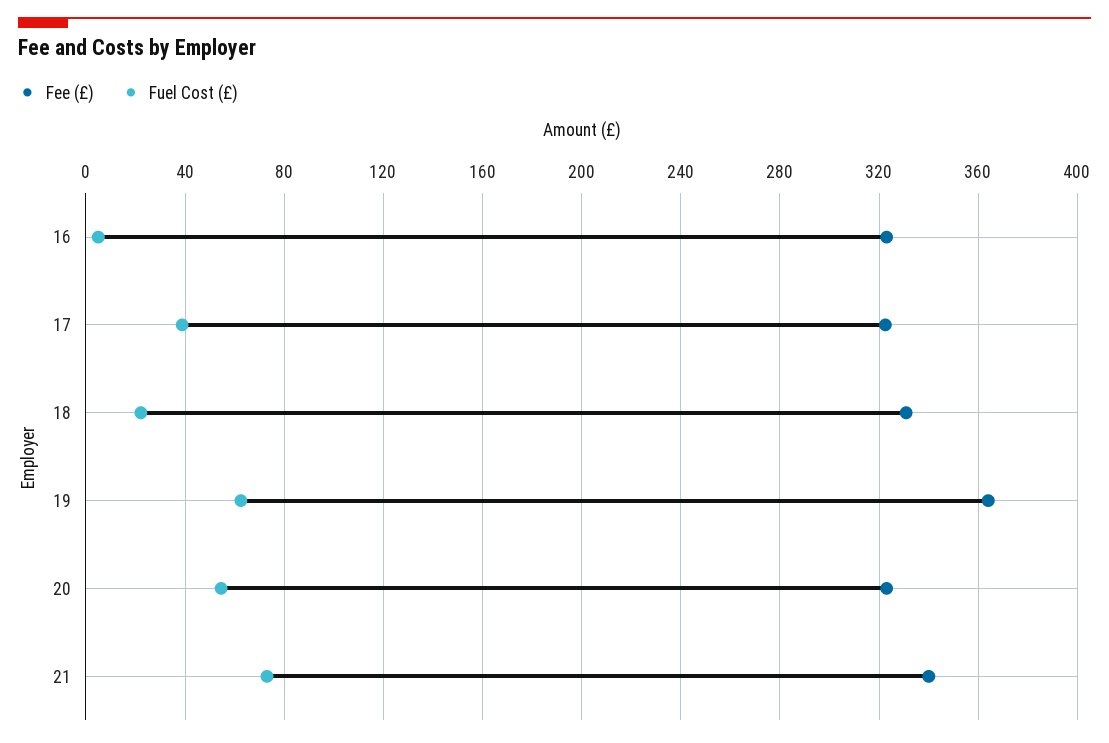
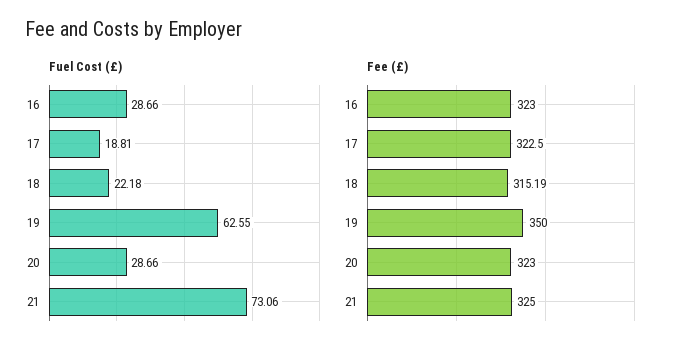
  {
    "Fee (£)": {
      "16": 323,
      "17": 322.5,
-     "18": 330,
+     "18": 315.19,
-     "19": 365,
+     "19": 350,
      "20": 323,
-     "21": 340
+     "21": 325
    },
    "Fuel Cost (£)": {
-     "16": 5,
+     "16": 28.66,
-     "17": 40,
+     "17": 18.81,
      "18": 22.18,
      "19": 62.55,
-     "20": 55,
+     "20": 28.66,
      "21": 73.06
    }
  }

